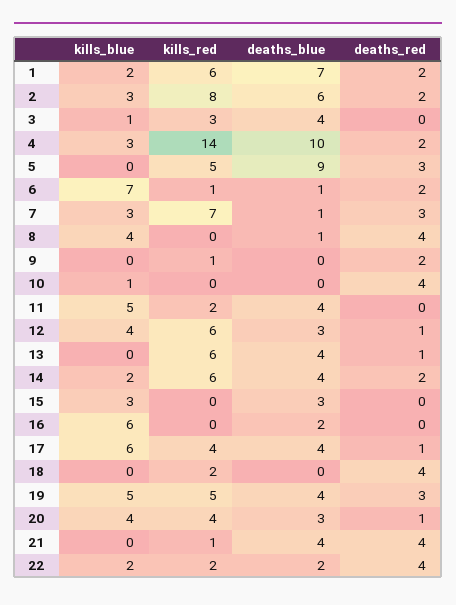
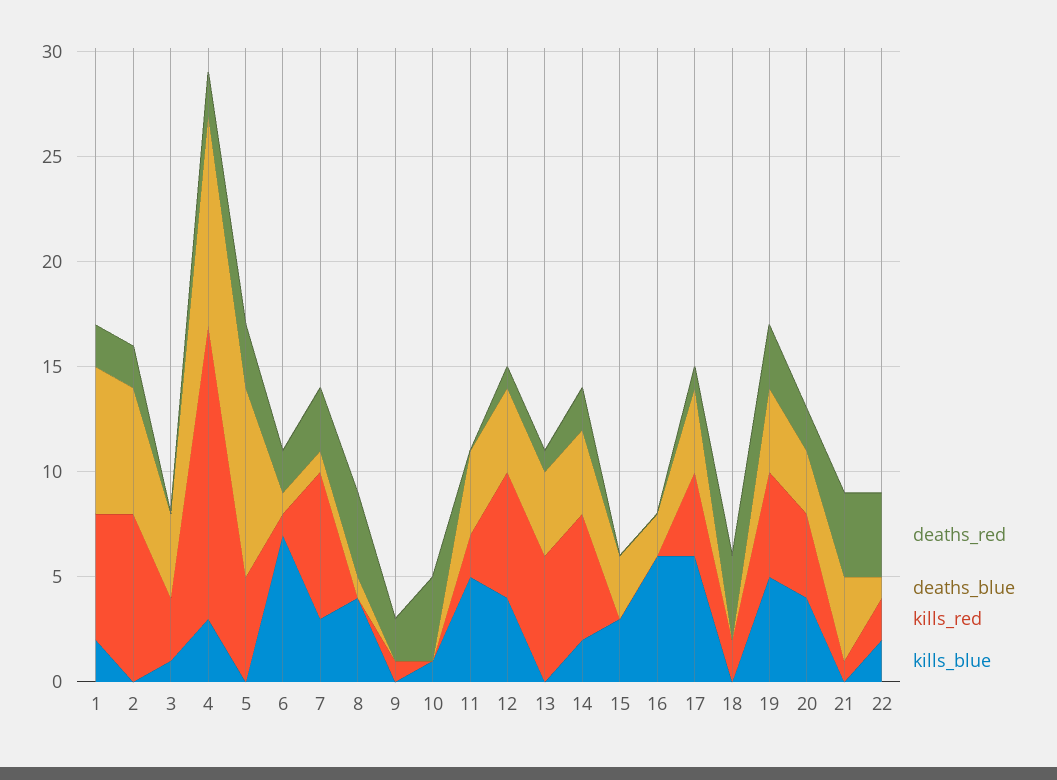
  {
    "kills_blue": {
      "1": 2,
-     "2": 3,
+     "2": 0,
      "3": 1,
      "4": 3,
      "5": 0,
      "6": 7,
      "7": 3,
      "8": 4,
      "9": 0,
      "10": 1,
      "11": 5,
      "12": 4,
      "13": 0,
      "14": 2,
      "15": 3,
      "16": 6,
      "17": 6,
      "18": 0,
      "19": 5,
      "20": 4,
      "21": 0,
      "22": 2
    },
    "kills_red": {
      "1": 6,
      "2": 8,
      "3": 3,
      "4": 14,
      "5": 5,
      "6": 1,
      "7": 7,
      "8": 0,
      "9": 1,
      "10": 0,
      "11": 2,
      "12": 6,
      "13": 6,
      "14": 6,
      "15": 0,
      "16": 0,
      "17": 4,
      "18": 2,
      "19": 5,
      "20": 4,
      "21": 1,
      "22": 2
    },
    "deaths_blue": {
      "1": 7,
      "2": 6,
      "3": 4,
      "4": 10,
      "5": 9,
      "6": 1,
      "7": 1,
      "8": 1,
      "9": 0,
      "10": 0,
      "11": 4,
-     "12": 3,
+     "12": 4,
      "13": 4,
      "14": 4,
      "15": 3,
      "16": 2,
      "17": 4,
      "18": 0,
      "19": 4,
      "20": 3,
      "21": 4,
-     "22": 2
+     "22": 1
    },
    "deaths_red": {
      "1": 2,
      "2": 2,
      "3": 0,
      "4": 2,
      "5": 3,
      "6": 2,
      "7": 3,
      "8": 4,
      "9": 2,
      "10": 4,
      "11": 0,
      "12": 1,
      "13": 1,
      "14": 2,
      "15": 0,
      "16": 0,
      "17": 1,
      "18": 4,
      "19": 3,
-     "20": 1,
+     "20": 2,
      "21": 4,
      "22": 4
    }
  }

